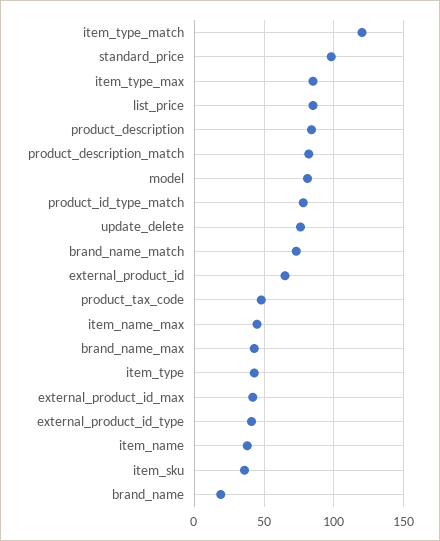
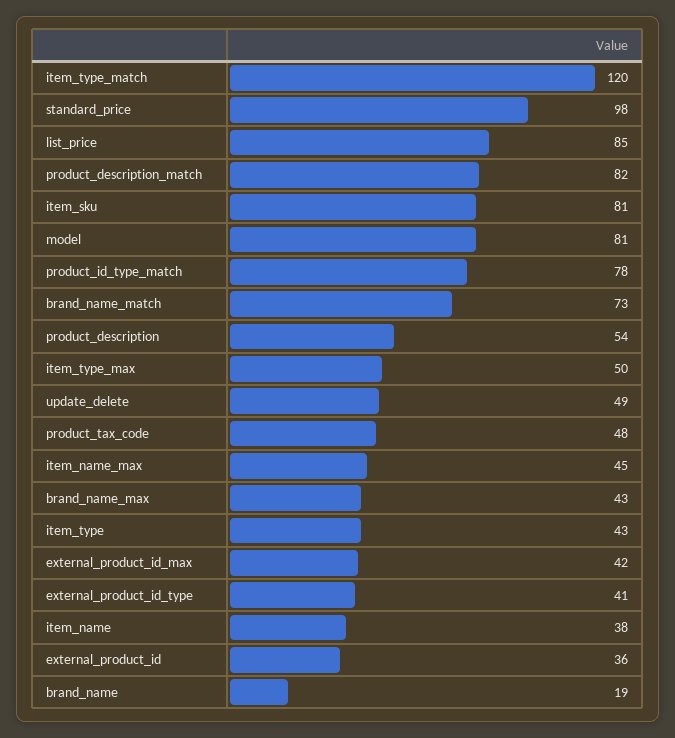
  {
    "item_type_match": 120,
    "standard_price": 98,
-   "item_type_max": 85,
+   "item_type_max": 50,
    "list_price": 85,
-   "product_description": 85,
+   "product_description": 54,
    "product_description_match": 82,
    "model": 81,
    "product_id_type_match": 78,
-   "update_delete": 75,
+   "update_delete": 49,
    "brand_name_match": 73,
-   "external_product_id": 65,
+   "external_product_id": 36,
    "product_tax_code": 48,
    "item_name_max": 45,
    "brand_name_max": 43,
    "item_type": 43,
    "external_product_id_max": 42,
    "external_product_id_type": 41,
    "item_name": 38,
-   "item_sku": 35,
+   "item_sku": 81,
    "brand_name": 19
  }

